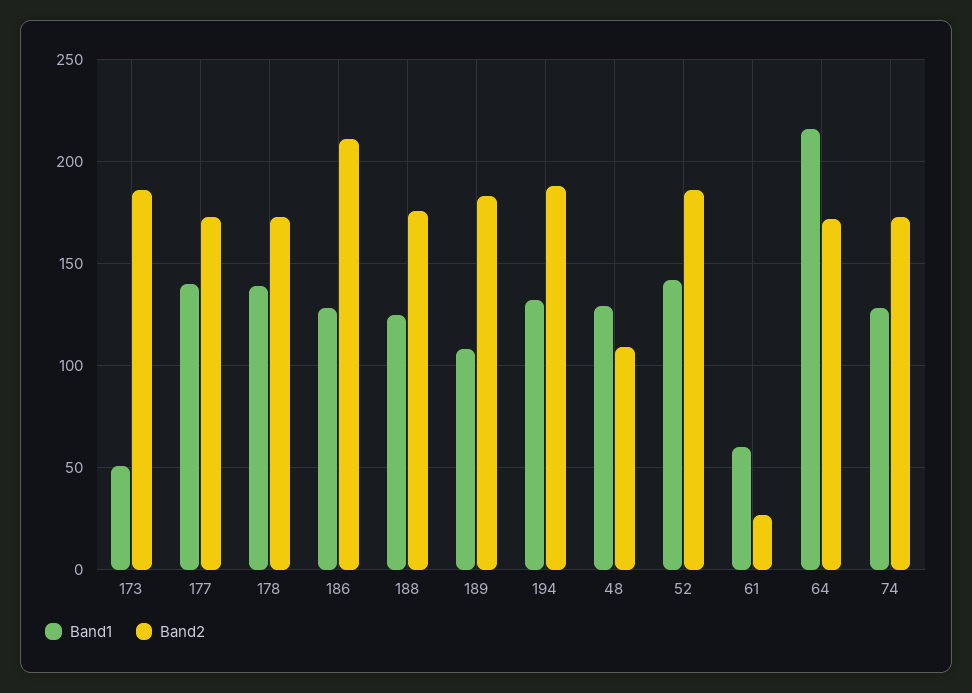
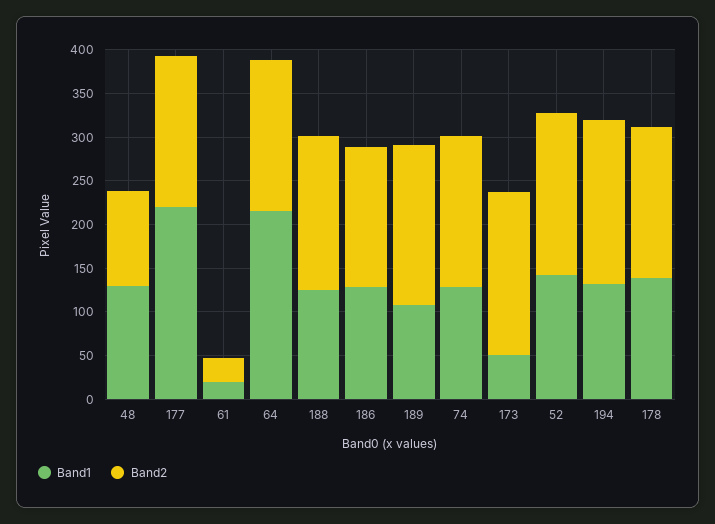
  {
    "Band1": {
      "173": 50,
-     "177": 140,
+     "177": 220,
      "178": 140,
      "186": 130,
      "188": 125,
      "189": 110,
      "194": 130,
      "48": 130,
      "52": 140,
-     "61": 60,
+     "61": 20,
      "64": 215,
      "74": 130
    },
    "Band2": {
      "173": 185,
      "177": 175,
      "178": 175,
-     "186": 210,
+     "186": 160,
      "188": 175,
      "189": 185,
      "194": 190,
      "48": 110,
      "52": 185,
      "61": 25,
      "64": 170,
      "74": 175
    }
  }

